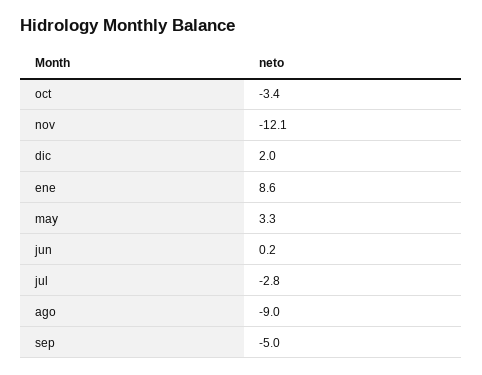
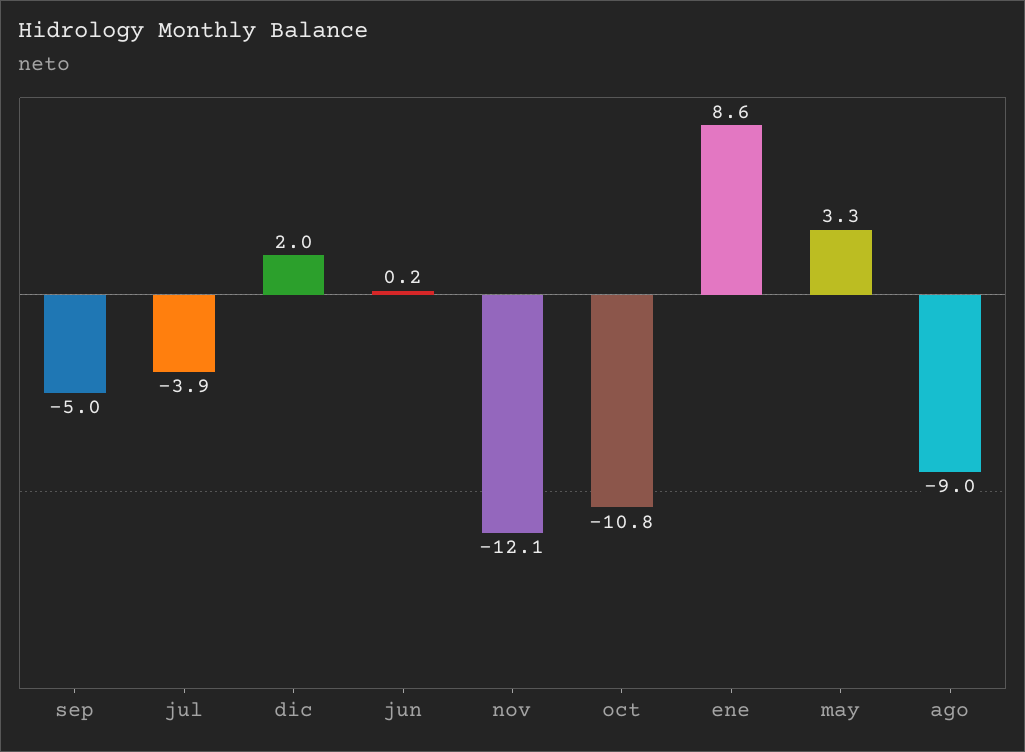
  {
-   "oct": -3.4,
+   "oct": -10.8,
    "nov": -12.1,
    "dic": 2,
    "ene": 8.6,
    "may": 3.3,
    "jun": 0.2,
-   "jul": -2.8,
+   "jul": -3.9,
    "ago": -9,
    "sep": -5
  }

